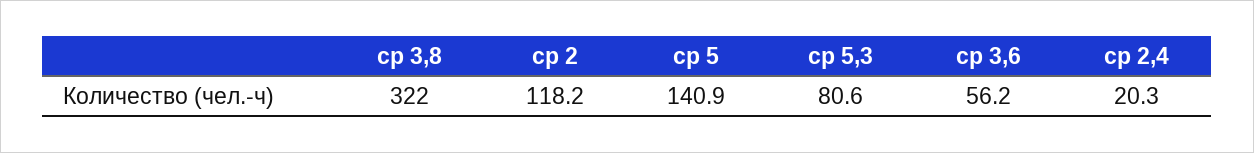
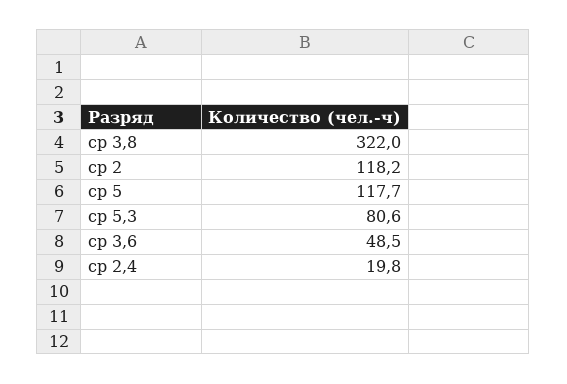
  {
    "ср 3,8": 322,
    "ср 2": 118.2,
-   "ср 5": 140.9,
+   "ср 5": 117.7,
    "ср 5,3": 80.6,
-   "ср 3,6": 56.2,
+   "ср 3,6": 48.5,
-   "ср 2,4": 20.3
+   "ср 2,4": 19.8
  }

